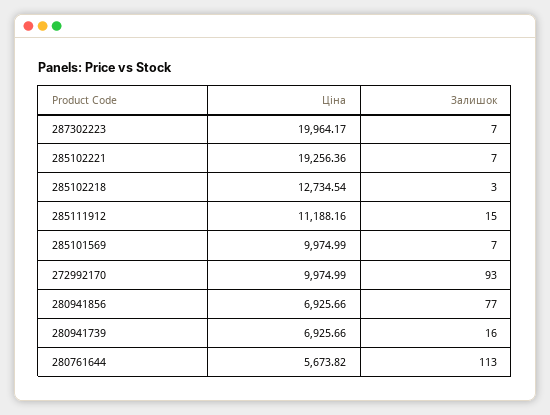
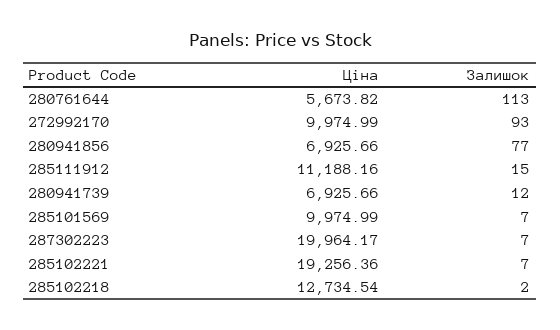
  {
    "Ціна": {
      "287302223": 19964.17,
      "285102221": 19256.36,
      "285102218": 12734.54,
      "285111912": 11188.16,
      "285101569": 9974.99,
      "272992170": 9974.99,
      "280941856": 6925.66,
      "280941739": 6925.66,
      "280761644": 5673.82
    },
    "Залишок": {
      "287302223": 7,
      "285102221": 7,
-     "285102218": 3,
+     "285102218": 2,
      "285111912": 15,
      "285101569": 7,
      "272992170": 93,
      "280941856": 77,
-     "280941739": 16,
+     "280941739": 12,
      "280761644": 113
    }
  }

